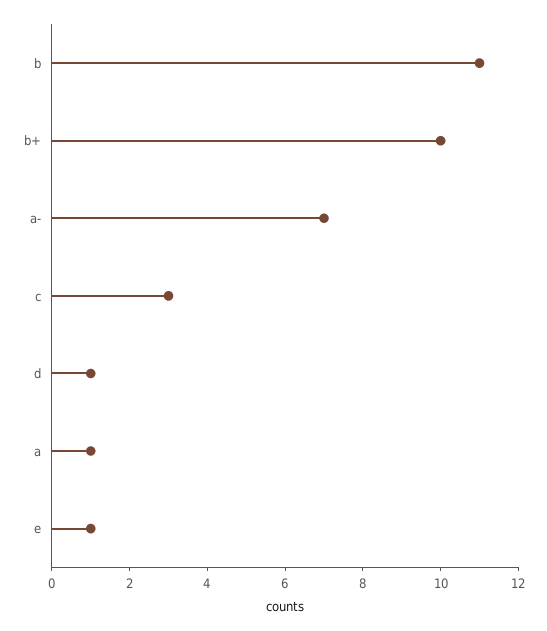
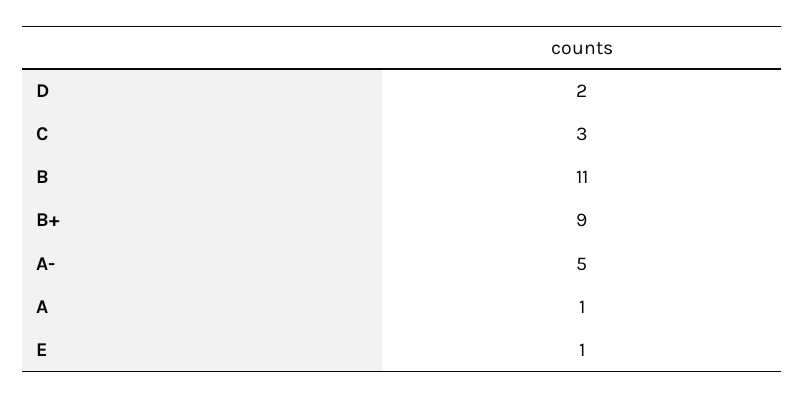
  {
    "b": 11,
-   "b+": 10,
+   "b+": 9,
-   "a-": 7,
+   "a-": 5,
    "c": 3,
-   "d": 1,
+   "d": 2,
    "a": 1,
    "e": 1
  }

